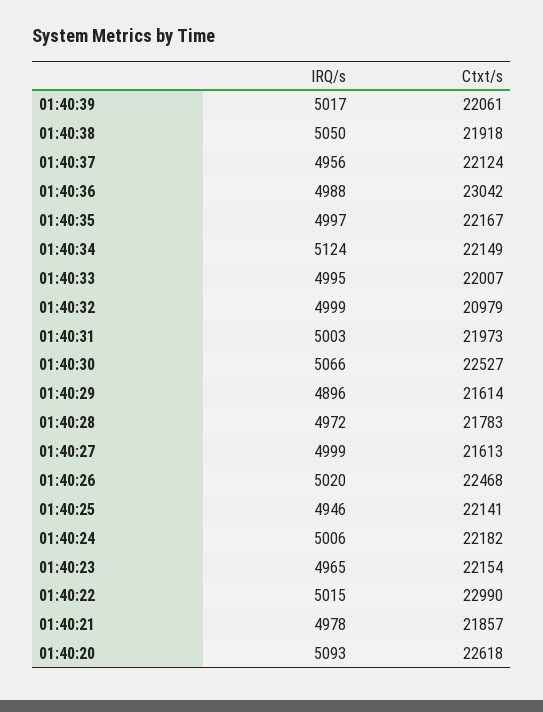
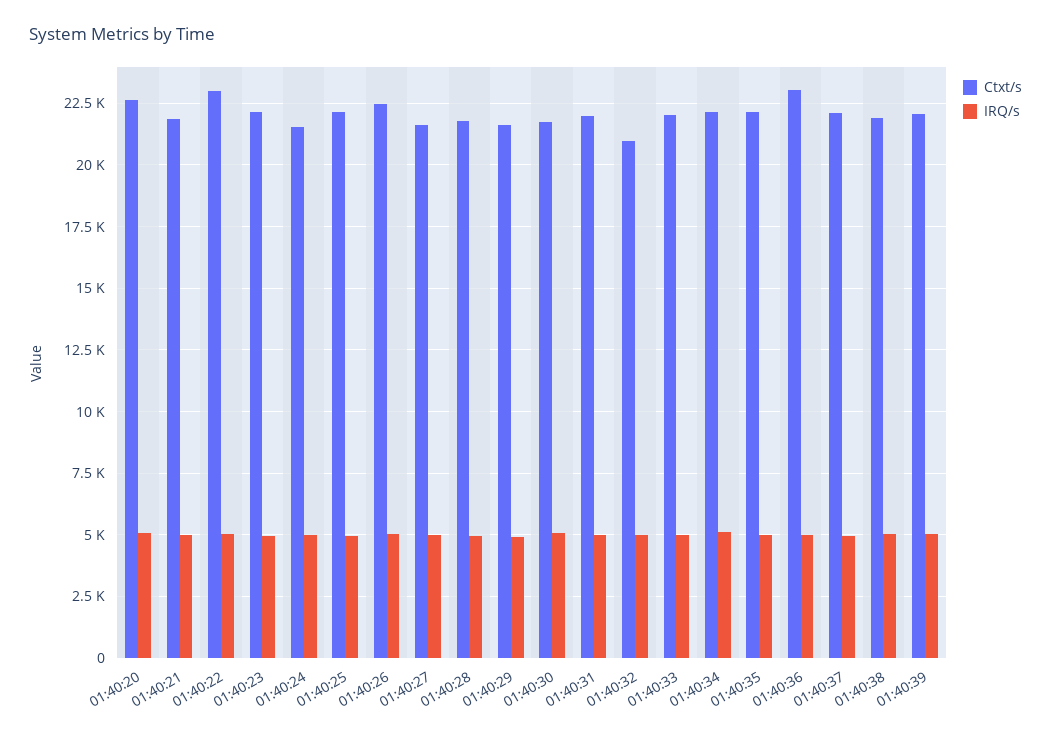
  {
    "IRQ/s": {
      "01:40:39": 5017,
      "01:40:38": 5050,
      "01:40:37": 4956,
      "01:40:36": 4988,
      "01:40:35": 4997,
      "01:40:34": 5124,
      "01:40:33": 4995,
      "01:40:32": 4999,
      "01:40:31": 5003,
      "01:40:30": 5066,
      "01:40:29": 4896,
      "01:40:28": 4972,
      "01:40:27": 4999,
      "01:40:26": 5020,
      "01:40:25": 4946,
      "01:40:24": 5006,
      "01:40:23": 4965,
      "01:40:22": 5015,
      "01:40:21": 4978,
      "01:40:20": 5093
    },
    "Ctxt/s": {
      "01:40:39": 22061,
      "01:40:38": 21918,
      "01:40:37": 22124,
      "01:40:36": 23042,
      "01:40:35": 22167,
      "01:40:34": 22149,
      "01:40:33": 22007,
      "01:40:32": 20979,
      "01:40:31": 21973,
-     "01:40:30": 22527,
+     "01:40:30": 21750,
      "01:40:29": 21614,
      "01:40:28": 21783,
      "01:40:27": 21613,
      "01:40:26": 22468,
      "01:40:25": 22141,
-     "01:40:24": 22182,
+     "01:40:24": 21500,
      "01:40:23": 22154,
      "01:40:22": 22990,
      "01:40:21": 21857,
      "01:40:20": 22618
    }
  }

